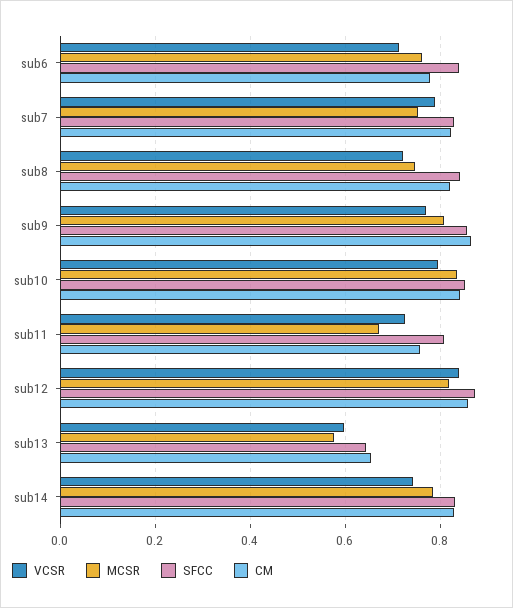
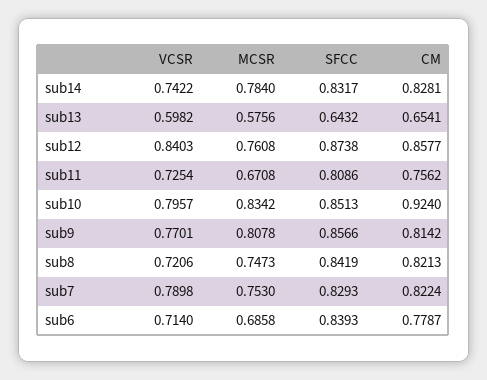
  {
    "VCSR": {
      "sub6": 0.714,
      "sub7": 0.7898,
      "sub8": 0.7206,
      "sub9": 0.7701,
      "sub10": 0.7957,
      "sub11": 0.7254,
      "sub12": 0.8403,
      "sub13": 0.5982,
      "sub14": 0.7422
    },
    "MCSR": {
-     "sub6": 0.76,
+     "sub6": 0.6858,
      "sub7": 0.753,
      "sub8": 0.7473,
      "sub9": 0.8078,
      "sub10": 0.8342,
      "sub11": 0.6708,
-     "sub12": 0.82,
+     "sub12": 0.7608,
      "sub13": 0.5756,
      "sub14": 0.784
    },
    "SFCC": {
      "sub6": 0.8393,
      "sub7": 0.8293,
      "sub8": 0.8419,
      "sub9": 0.8566,
      "sub10": 0.8513,
      "sub11": 0.8086,
      "sub12": 0.8738,
      "sub13": 0.6432,
      "sub14": 0.8317
    },
    "CM": {
      "sub6": 0.7787,
      "sub7": 0.8224,
      "sub8": 0.8213,
-     "sub9": 0.86,
+     "sub9": 0.8142,
-     "sub10": 0.84,
+     "sub10": 0.924,
      "sub11": 0.7562,
      "sub12": 0.8577,
      "sub13": 0.6541,
      "sub14": 0.8281
    }
  }

